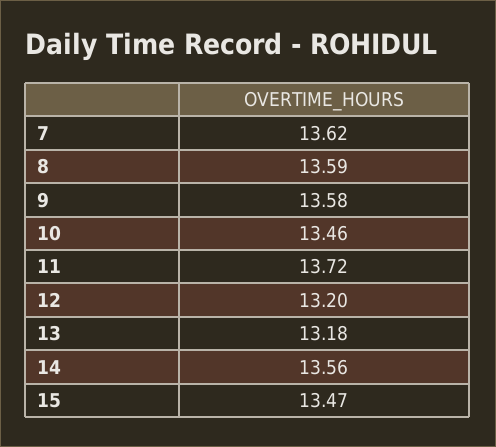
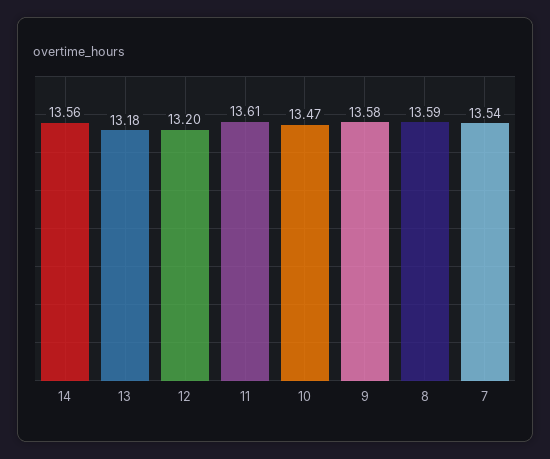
  {
-   "7": 13.62,
+   "7": 13.54,
    "8": 13.59,
    "9": 13.58,
-   "10": 13.46,
+   "10": 13.47,
-   "11": 13.72,
+   "11": 13.61,
    "12": 13.2,
    "13": 13.18,
-   "14": 13.56,
+   "14": 13.56
-   "15": 13.47
  }

